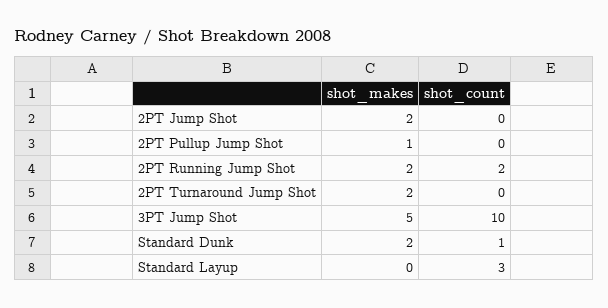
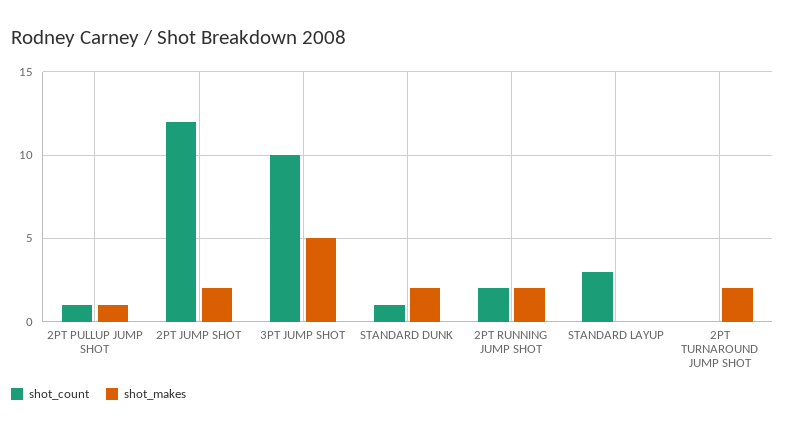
  {
    "shot_makes": {
      "2PT Jump Shot": 2,
      "2PT Pullup Jump Shot": 1,
      "2PT Running Jump Shot": 2,
      "2PT Turnaround Jump Shot": 2,
      "3PT Jump Shot": 5,
      "Standard Dunk": 2,
      "Standard Layup": 0
    },
    "shot_count": {
-     "2PT Jump Shot": 0,
+     "2PT Jump Shot": 12,
-     "2PT Pullup Jump Shot": 0,
+     "2PT Pullup Jump Shot": 1,
      "2PT Running Jump Shot": 2,
      "2PT Turnaround Jump Shot": 0,
      "3PT Jump Shot": 10,
      "Standard Dunk": 1,
      "Standard Layup": 3
    }
  }

